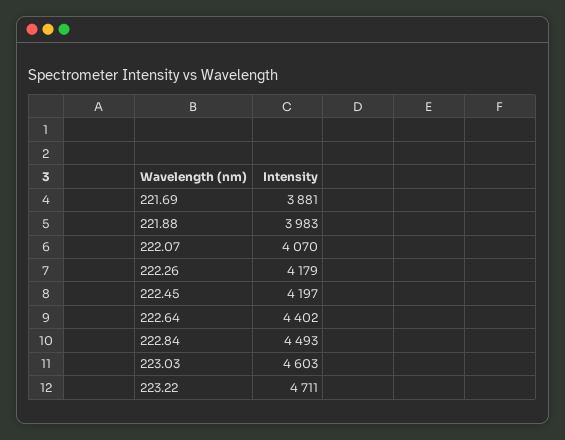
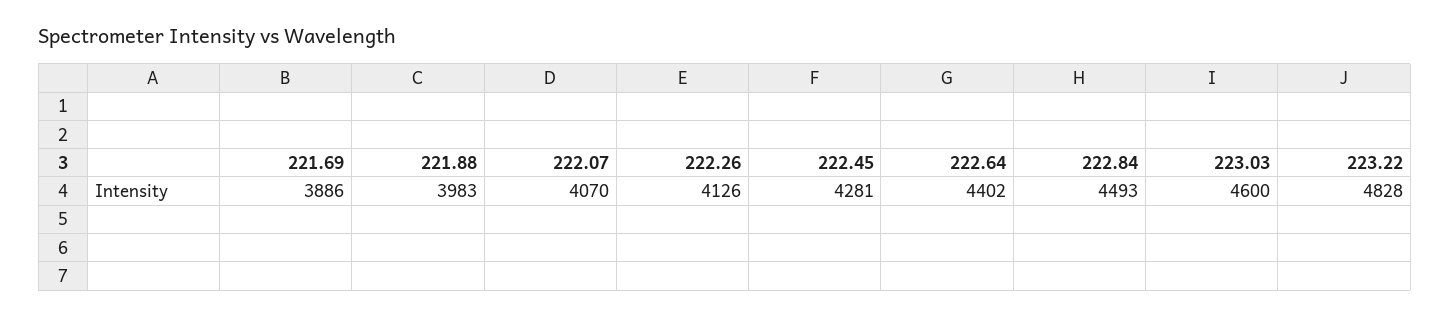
  {
-   "221.69": 3881,
+   "221.69": 3886,
    "221.88": 3983,
    "222.07": 4070,
-   "222.26": 4179,
+   "222.26": 4126,
-   "222.45": 4197,
+   "222.45": 4281,
    "222.64": 4402,
    "222.84": 4493,
-   "223.03": 4603,
+   "223.03": 4600,
-   "223.22": 4711
+   "223.22": 4828
  }

